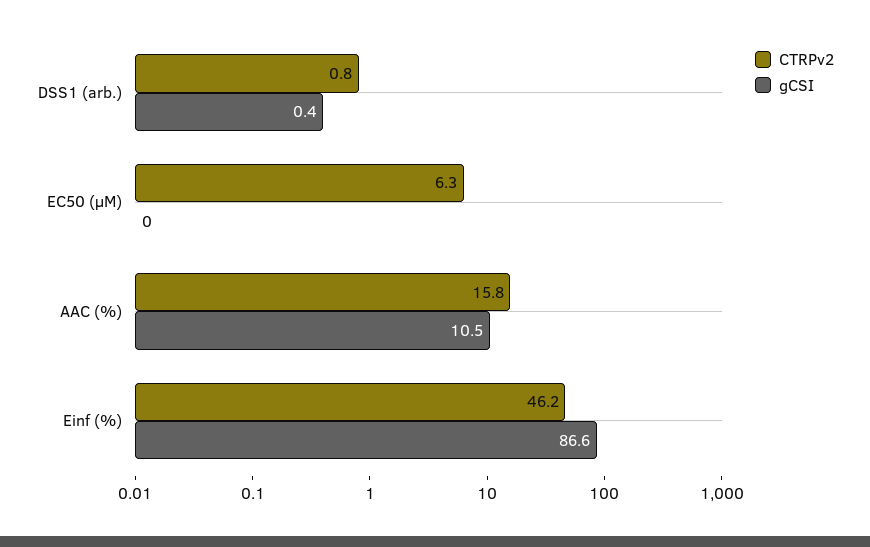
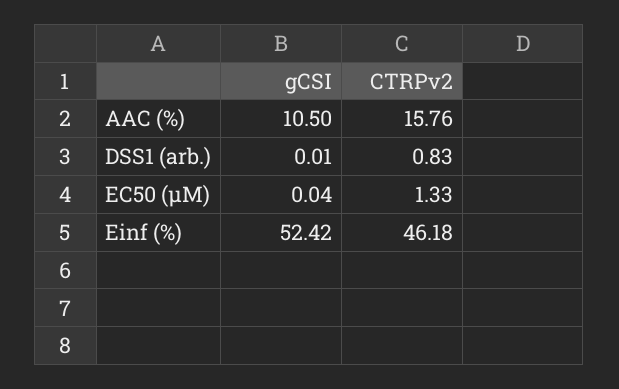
  {
    "CTRPv2": {
      "DSS1 (arb.)": 0.83,
-     "EC50 (µM)": 6.3,
+     "EC50 (µM)": 1.33,
      "AAC (%)": 15.76,
      "Einf (%)": 46.18
    },
    "gCSI": {
-     "DSS1 (arb.)": 0.4,
+     "DSS1 (arb.)": 0.01,
      "EC50 (µM)": 0.04,
      "AAC (%)": 10.5,
-     "Einf (%)": 86.6
+     "Einf (%)": 52.42
    }
  }

